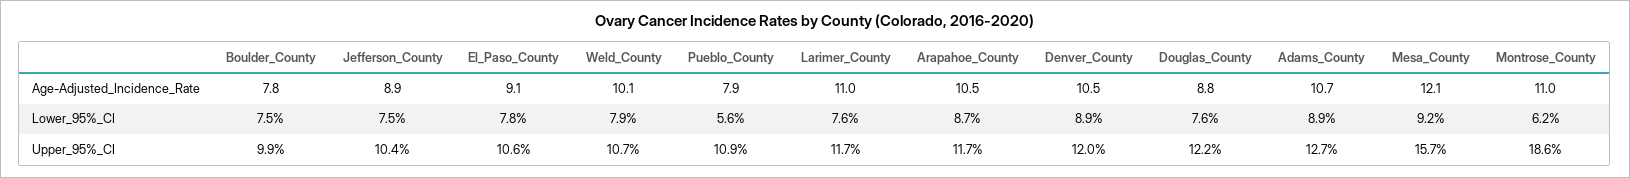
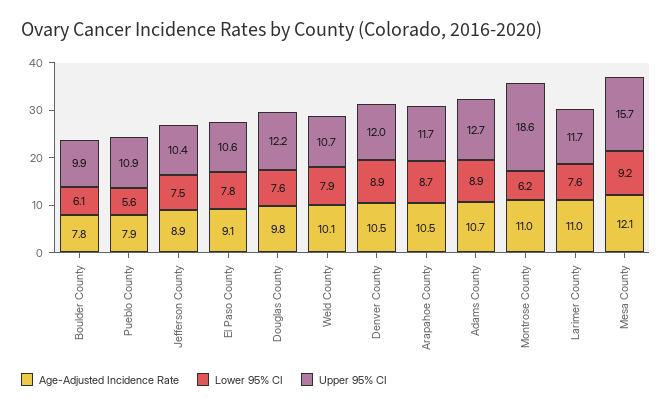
  {
    "Age-Adjusted_Incidence_Rate": {
      "Boulder_County": 7.8,
      "Jefferson_County": 8.9,
      "El_Paso_County": 9.1,
      "Weld_County": 10.1,
      "Pueblo_County": 7.9,
      "Larimer_County": 11,
      "Arapahoe_County": 10.5,
      "Denver_County": 10.5,
-     "Douglas_County": 8.8,
+     "Douglas_County": 9.8,
      "Adams_County": 10.7,
      "Mesa_County": 12.1,
      "Montrose_County": 11
    },
    "Lower_95%_CI": {
-     "Boulder_County": 7.5,
+     "Boulder_County": 6.1,
      "Jefferson_County": 7.5,
      "El_Paso_County": 7.8,
      "Weld_County": 7.9,
      "Pueblo_County": 5.6,
      "Larimer_County": 7.6,
      "Arapahoe_County": 8.7,
      "Denver_County": 8.9,
      "Douglas_County": 7.6,
      "Adams_County": 8.9,
      "Mesa_County": 9.2,
      "Montrose_County": 6.2
    },
    "Upper_95%_CI": {
      "Boulder_County": 9.9,
      "Jefferson_County": 10.4,
      "El_Paso_County": 10.6,
      "Weld_County": 10.7,
      "Pueblo_County": 10.9,
      "Larimer_County": 11.7,
      "Arapahoe_County": 11.7,
      "Denver_County": 12,
      "Douglas_County": 12.2,
      "Adams_County": 12.7,
      "Mesa_County": 15.7,
      "Montrose_County": 18.6
    }
  }

